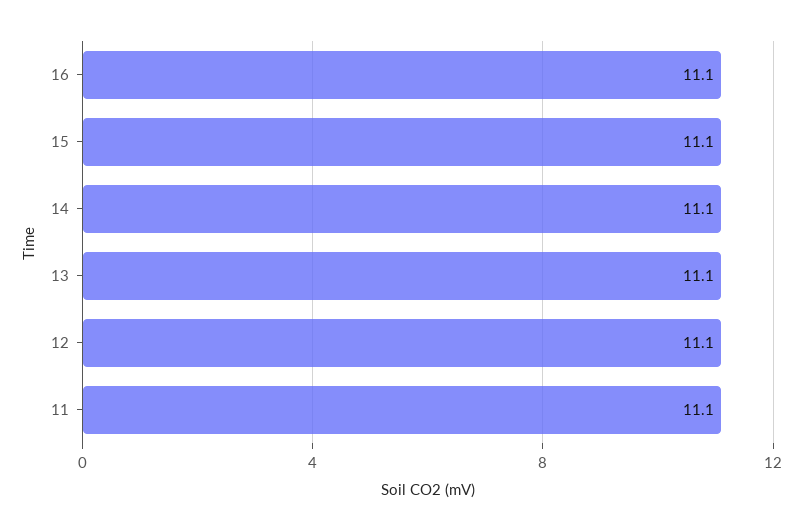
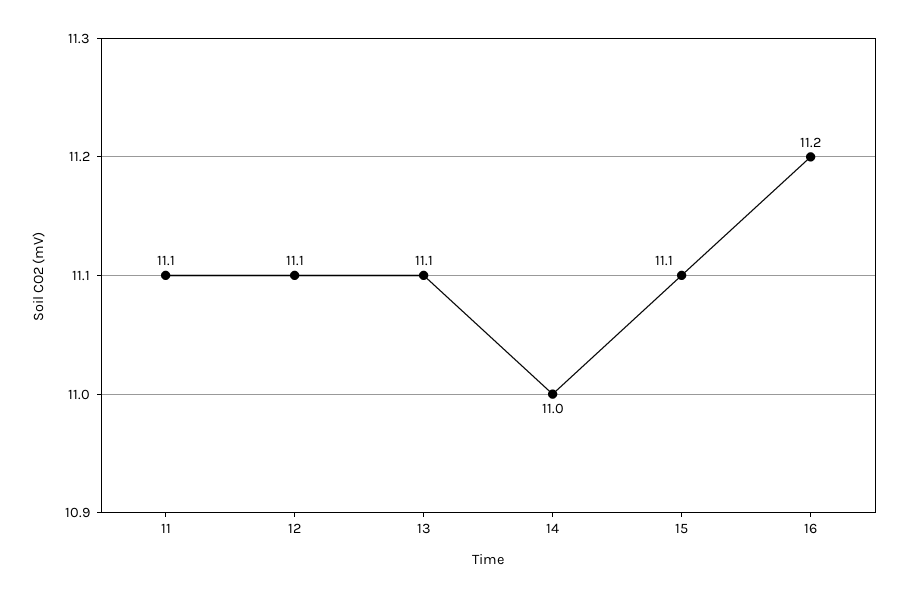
  {
-   "16": 11.1,
+   "16": 11.2,
    "15": 11.1,
-   "14": 11.1,
+   "14": 11,
    "13": 11.1,
    "12": 11.1,
    "11": 11.1
  }

